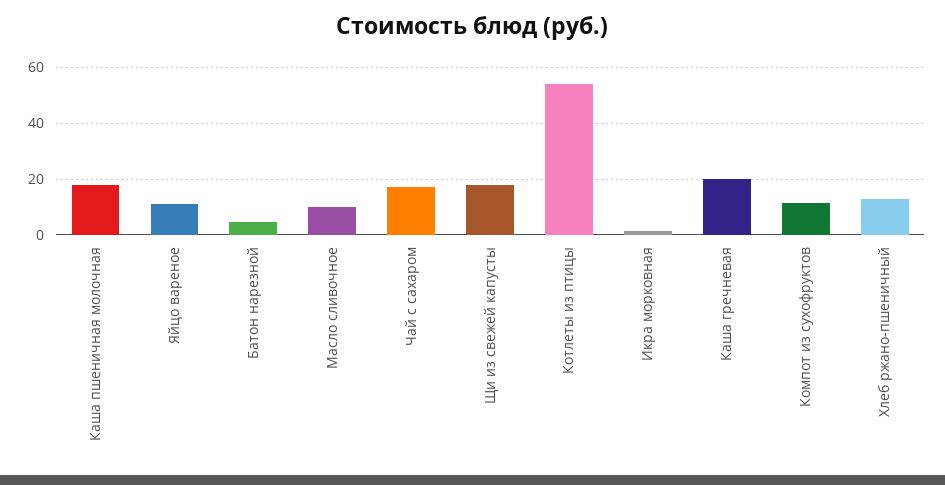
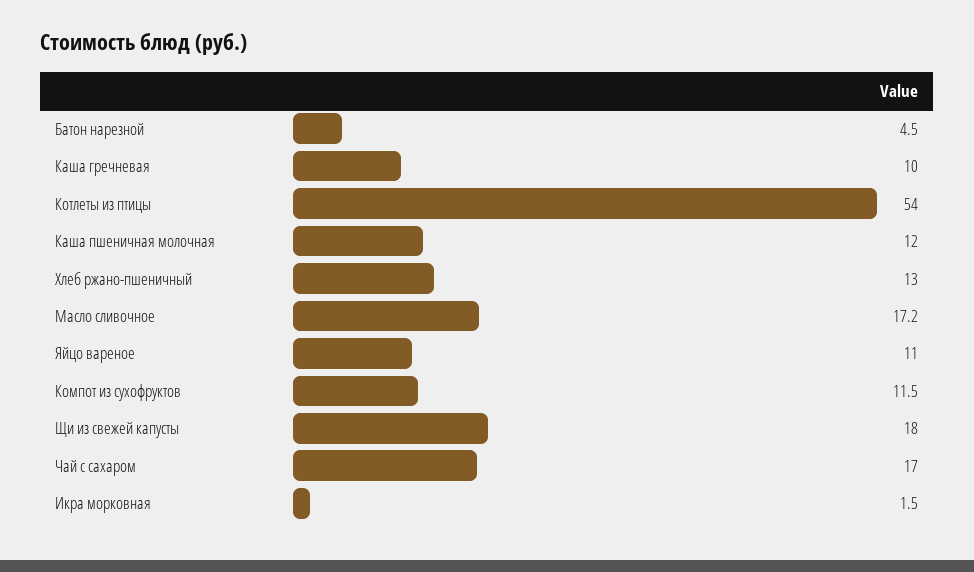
  {
-   "Каша пшеничная молочная": 17.5,
+   "Каша пшеничная молочная": 12,
    "Яйцо вареное": 11,
    "Батон нарезной": 4.5,
-   "Масло сливочное": 10,
+   "Масло сливочное": 17.2,
    "Чай с сахаром": 17,
    "Щи из свежей капусты": 18,
    "Котлеты из птицы": 54,
    "Икра морковная": 1.5,
-   "Каша гречневая": 20,
+   "Каша гречневая": 10,
    "Компот из сухофруктов": 11.5,
    "Хлеб ржано-пшеничный": 13
  }

